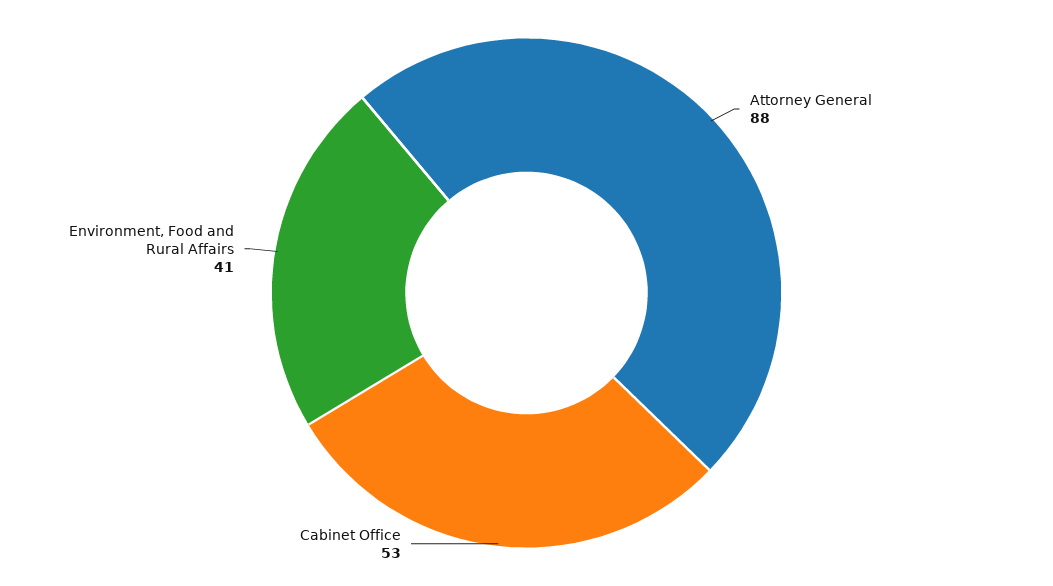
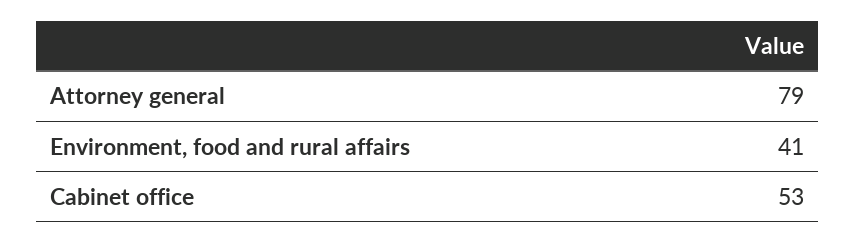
  {
-   "Attorney General": 88,
+   "Attorney General": 79,
    "Cabinet Office": 53,
    "Environment, Food and Rural Affairs": 41
  }

